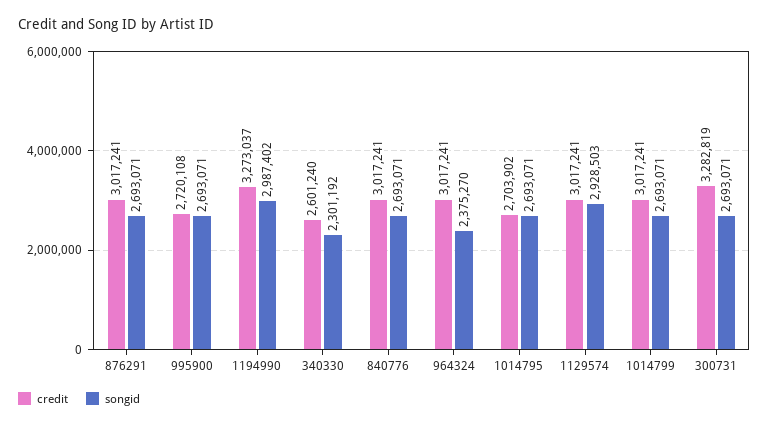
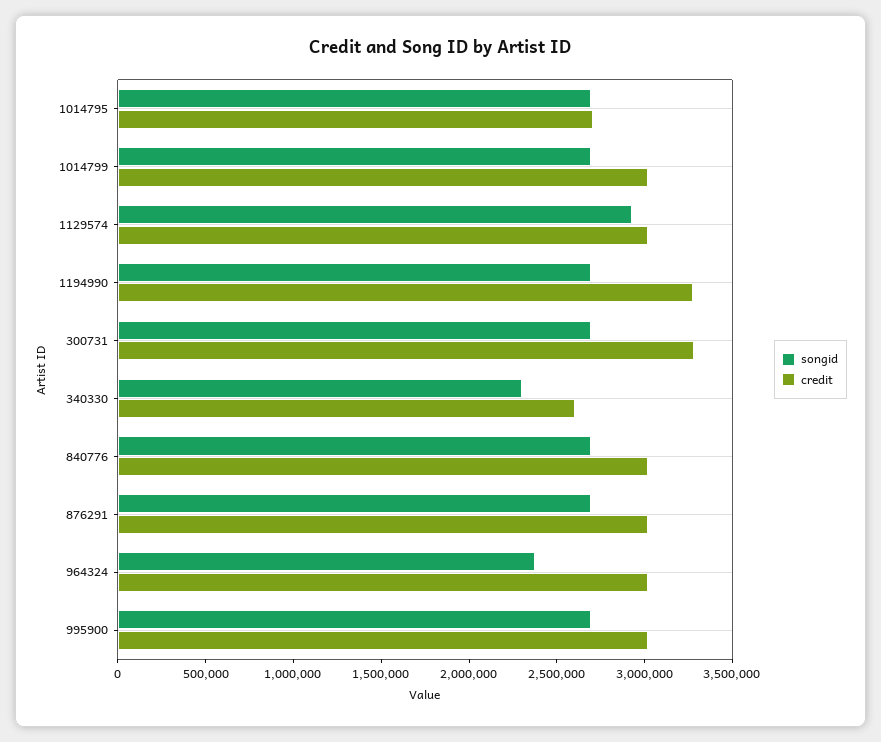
  {
    "credit": {
      "876291": 3017241,
-     "995900": 2720108,
+     "995900": 3000000,
      "1194990": 3273037,
      "340330": 2601240,
      "840776": 3017241,
      "964324": 3017241,
      "1014795": 2703902,
      "1129574": 3017241,
      "1014799": 3017241,
      "300731": 3282819
    },
    "songid": {
      "876291": 2693071,
      "995900": 2693071,
-     "1194990": 2987402,
+     "1194990": 2700000,
      "340330": 2301192,
      "840776": 2693071,
      "964324": 2375270,
      "1014795": 2693071,
      "1129574": 2928503,
      "1014799": 2693071,
      "300731": 2693071
    }
  }

